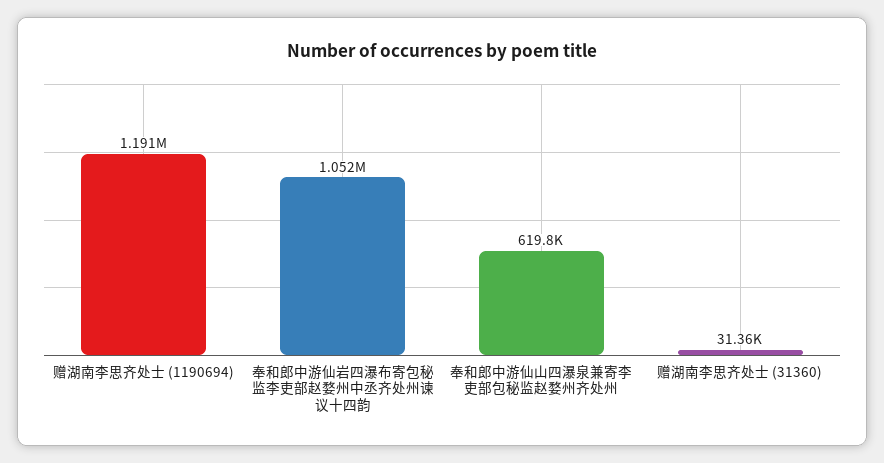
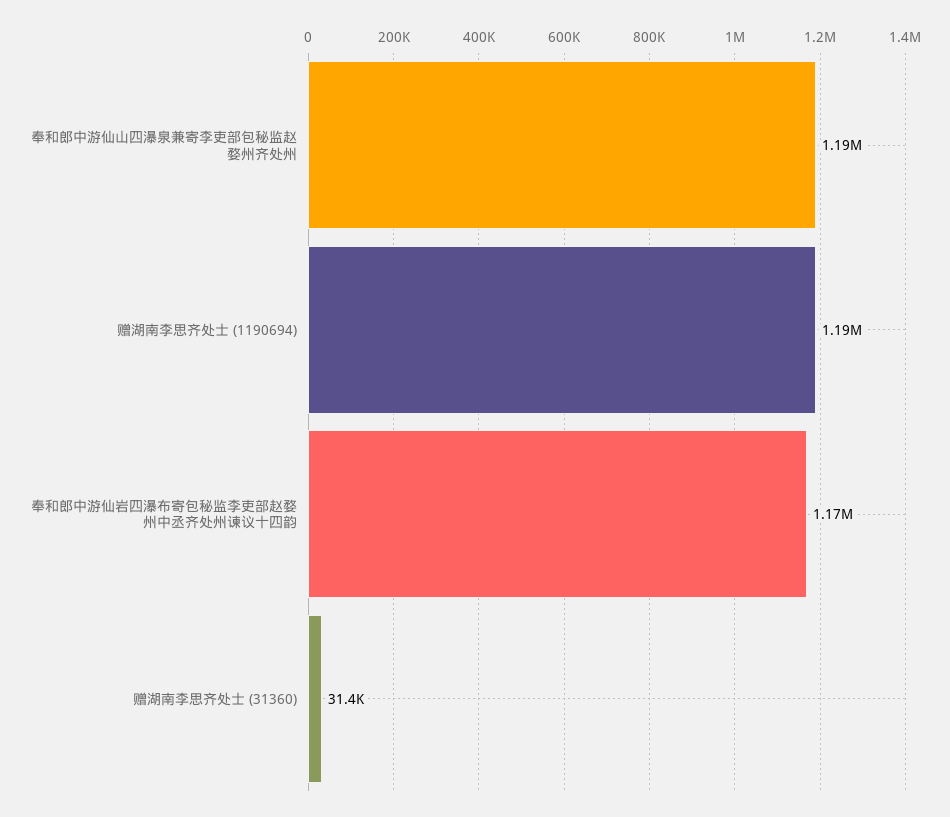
  {
    "赠湖南李思齐处士 (1190694)": 1191000,
-   "奉和郎中游仙岩四瀑布寄包秘监李吏部赵婺州中丞齐处州谏议十四韵": 1052000,
+   "奉和郎中游仙岩四瀑布寄包秘监李吏部赵婺州中丞齐处州谏议十四韵": 1170000,
-   "奉和郎中游仙山四瀑泉兼寄李吏部包秘监赵婺州齐处州": 619800,
+   "奉和郎中游仙山四瀑泉兼寄李吏部包秘监赵婺州齐处州": 1190000,
    "赠湖南李思齐处士 (31360)": 31360
  }

